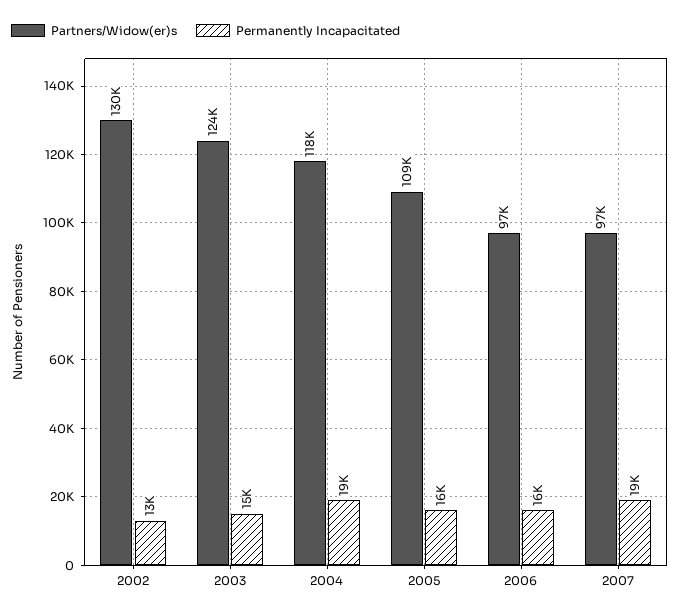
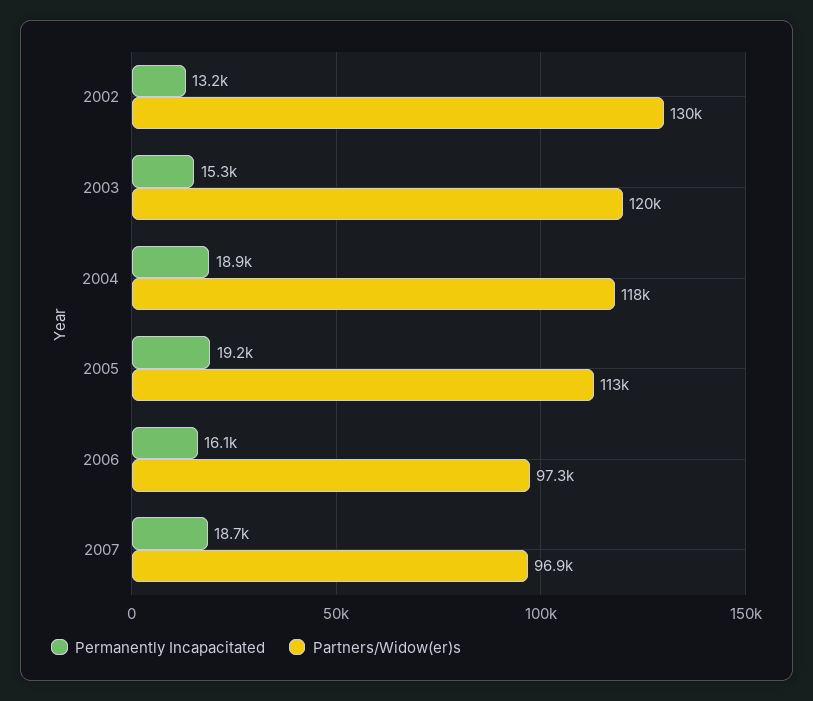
  {
    "Partners/Widow(er)s": {
      "2002": 130000,
-     "2003": 124000,
+     "2003": 120000,
      "2004": 118000,
-     "2005": 109000,
+     "2005": 113000,
      "2006": 97300,
      "2007": 96900
    },
    "Permanently Incapacitated": {
      "2002": 13200,
      "2003": 15300,
      "2004": 18900,
-     "2005": 16000,
+     "2005": 19200,
      "2006": 16100,
      "2007": 18700
    }
  }

